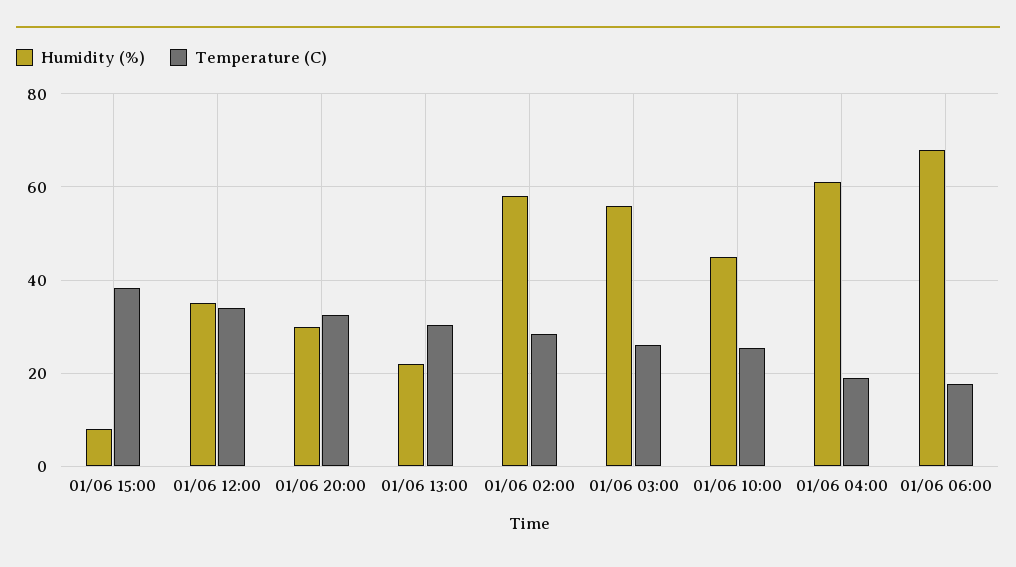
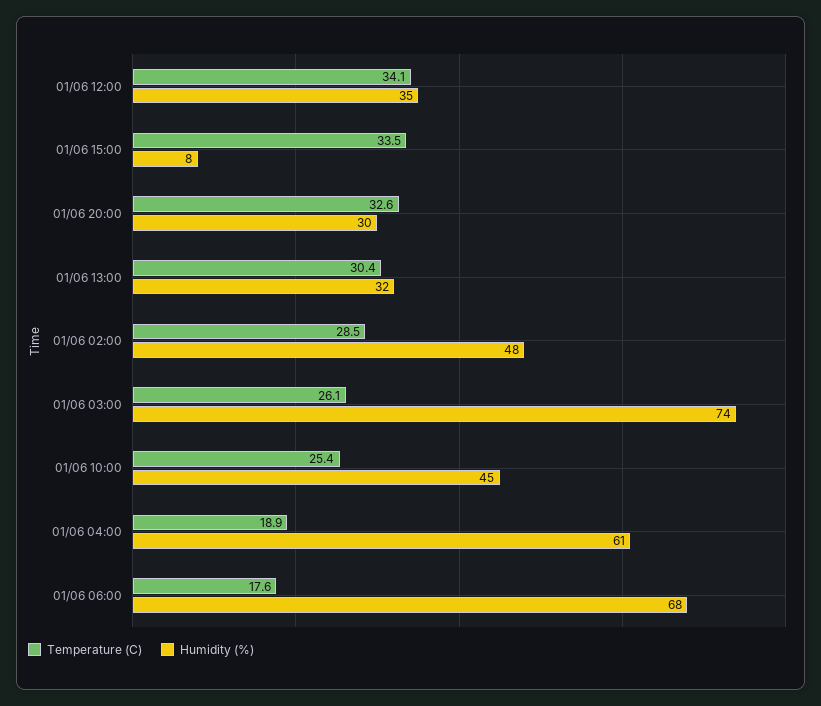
  {
    "Humidity (%)": {
      "01/06 15:00": 8,
      "01/06 12:00": 35,
      "01/06 20:00": 30,
-     "01/06 13:00": 22,
+     "01/06 13:00": 32,
-     "01/06 02:00": 58,
+     "01/06 02:00": 48,
-     "01/06 03:00": 56,
+     "01/06 03:00": 74,
      "01/06 10:00": 45,
      "01/06 04:00": 61,
      "01/06 06:00": 68
    },
    "Temperature (C)": {
-     "01/06 15:00": 38,
+     "01/06 15:00": 33.5,
      "01/06 12:00": 34.1,
      "01/06 20:00": 32.6,
      "01/06 13:00": 30.4,
      "01/06 02:00": 28.5,
      "01/06 03:00": 26.1,
      "01/06 10:00": 25.4,
      "01/06 04:00": 18.9,
      "01/06 06:00": 17.6
    }
  }

